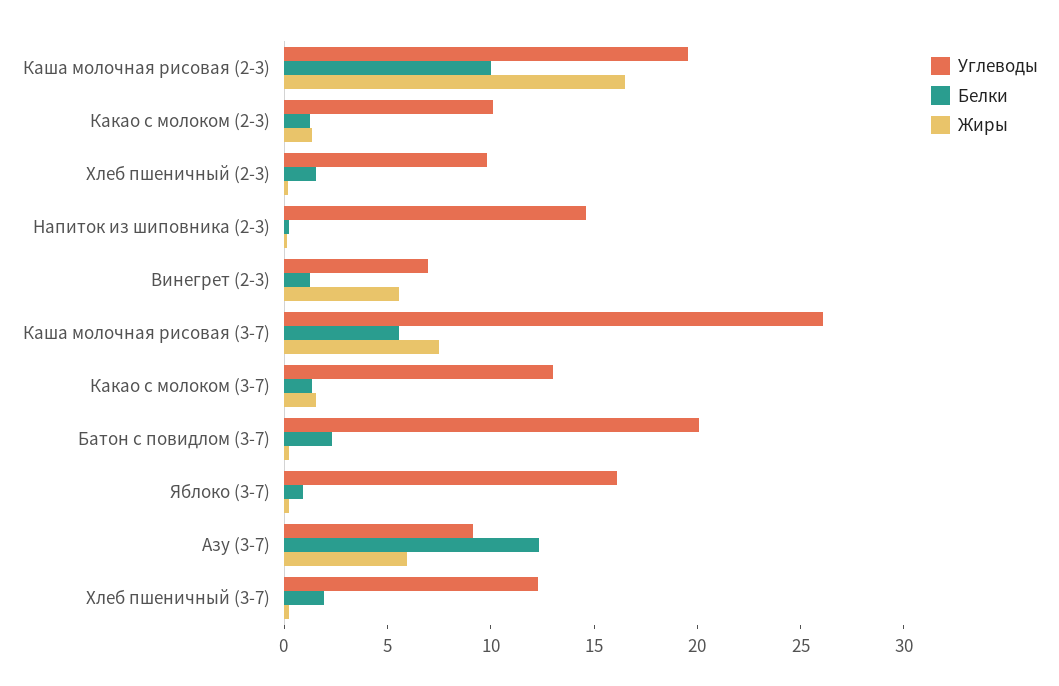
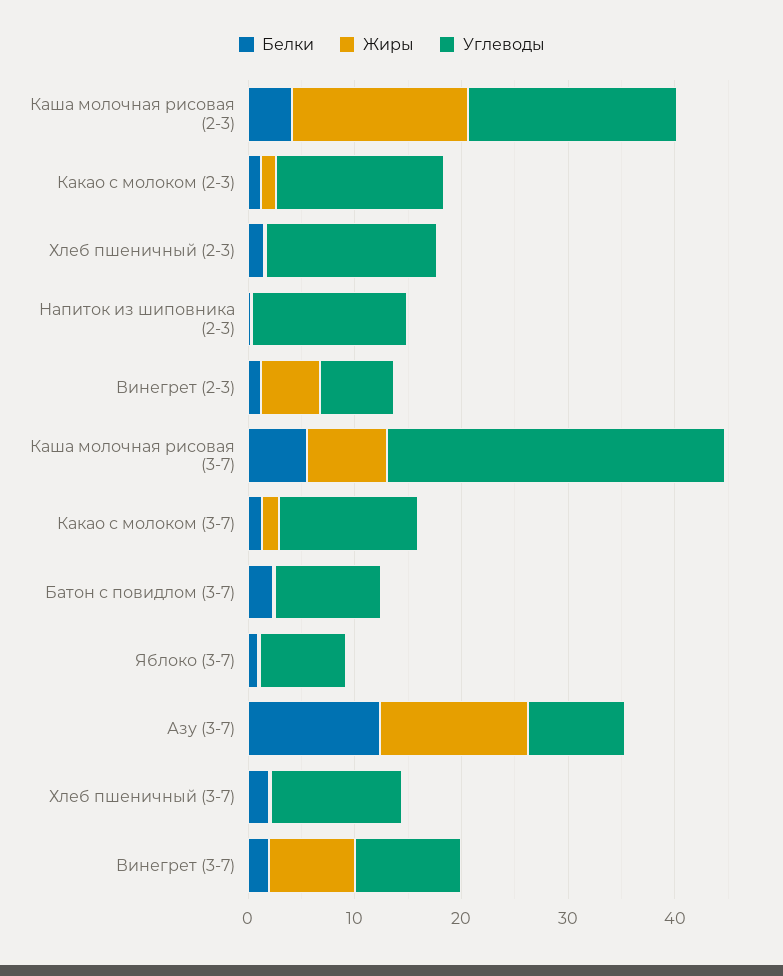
  {
    "Углеводы": {
      "Каша молочная рисовая (2-3)": 20,
-     "Какао с молоком (2-3)": 10,
+     "Какао с молоком (2-3)": 16,
-     "Хлеб пшеничный (2-3)": 10,
+     "Хлеб пшеничный (2-3)": 16,
      "Напиток из шиповника (2-3)": 15,
      "Винегрет (2-3)": 7,
-     "Каша молочная рисовая (3-7)": 26,
+     "Каша молочная рисовая (3-7)": 32,
      "Какао с молоком (3-7)": 13,
-     "Батон с повидлом (3-7)": 20,
+     "Батон с повидлом (3-7)": 10,
-     "Яблоко (3-7)": 16,
+     "Яблоко (3-7)": 8,
      "Азу (3-7)": 9,
-     "Хлеб пшеничный (3-7)": 12
+     "Хлеб пшеничный (3-7)": 12,
+     "Винегрет (3-7)": 10
    },
    "Белки": {
-     "Каша молочная рисовая (2-3)": 10,
+     "Каша молочная рисовая (2-3)": 4,
      "Какао с молоком (2-3)": 1,
      "Хлеб пшеничный (2-3)": 2,
      "Напиток из шиповника (2-3)": 0,
      "Винегрет (2-3)": 1,
      "Каша молочная рисовая (3-7)": 6,
      "Какао с молоком (3-7)": 1,
      "Батон с повидлом (3-7)": 2,
      "Яблоко (3-7)": 1,
      "Азу (3-7)": 12,
-     "Хлеб пшеничный (3-7)": 2
+     "Хлеб пшеничный (3-7)": 2,
+     "Винегрет (3-7)": 2
    },
    "Жиры": {
      "Каша молочная рисовая (2-3)": 17,
      "Какао с молоком (2-3)": 1,
      "Хлеб пшеничный (2-3)": 0,
      "Напиток из шиповника (2-3)": 0,
      "Винегрет (2-3)": 6,
      "Каша молочная рисовая (3-7)": 7,
      "Какао с молоком (3-7)": 2,
      "Батон с повидлом (3-7)": 0,
      "Яблоко (3-7)": 0,
-     "Азу (3-7)": 6,
+     "Азу (3-7)": 14,
-     "Хлеб пшеничный (3-7)": 0
+     "Хлеб пшеничный (3-7)": 0,
+     "Винегрет (3-7)": 8
    }
  }

